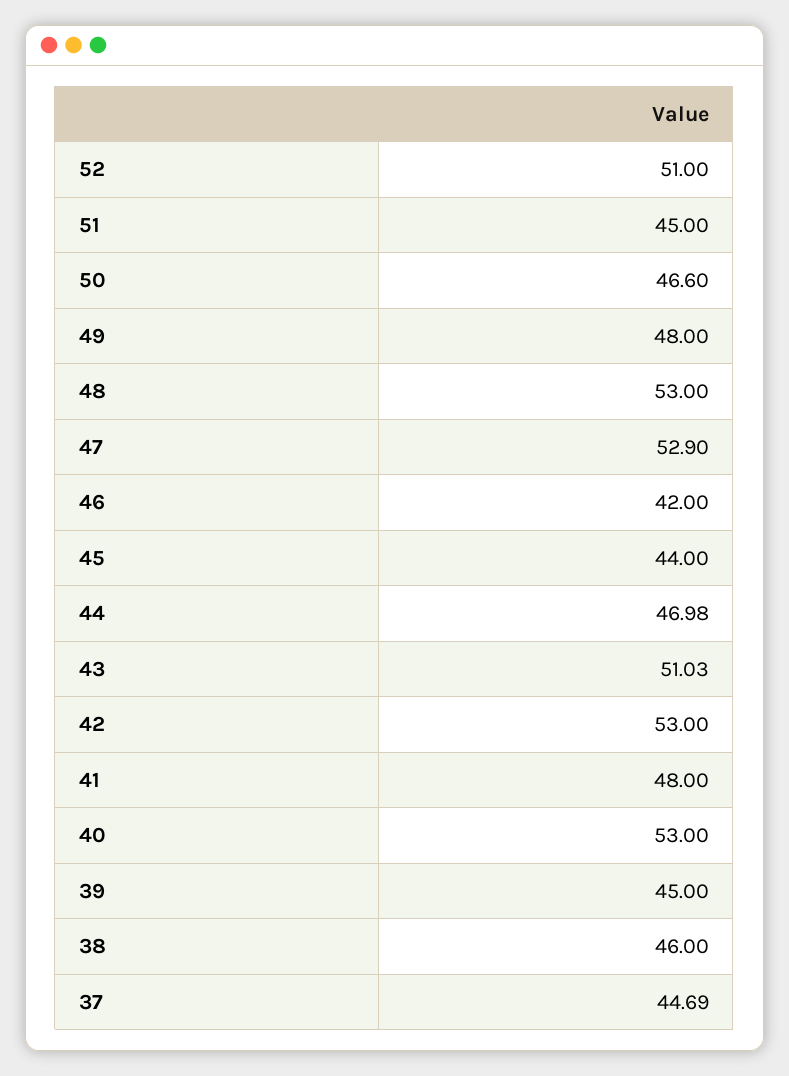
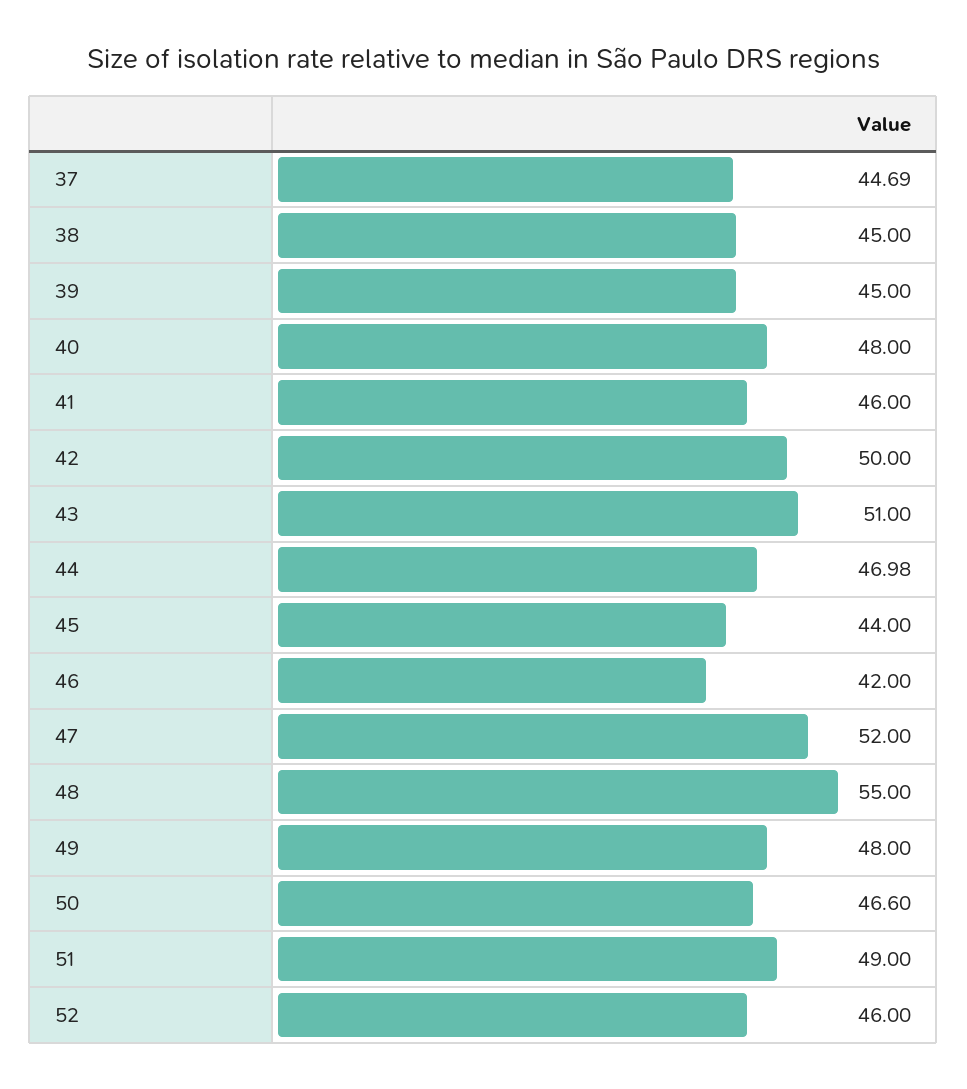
  {
-   "52": 51,
+   "52": 46,
-   "51": 45,
+   "51": 49,
    "50": 46.6,
    "49": 48,
-   "48": 53,
+   "48": 55,
-   "47": 52.9,
+   "47": 52,
    "46": 42,
    "45": 44,
    "44": 46.98,
-   "43": 51.03,
+   "43": 51,
-   "42": 53,
+   "42": 50,
-   "41": 48,
+   "41": 46,
-   "40": 53,
+   "40": 48,
    "39": 45,
-   "38": 46,
+   "38": 45,
    "37": 44.69
  }

